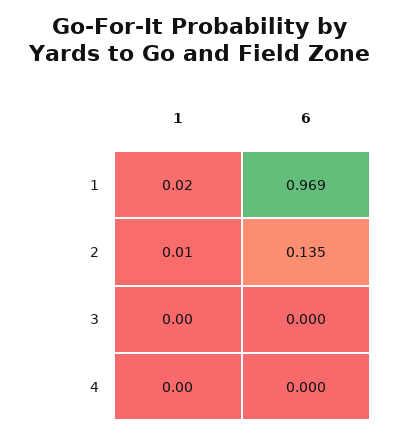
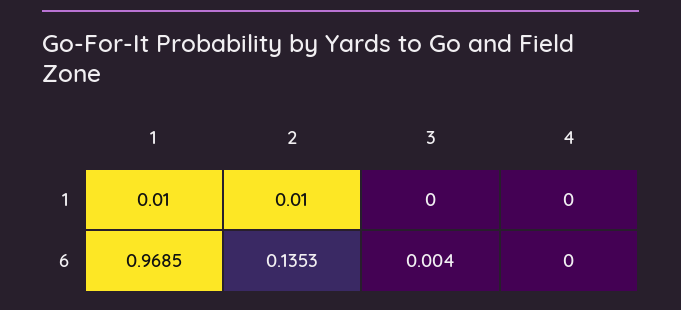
  {
    "1": {
-     "1": 0.02,
+     "1": 0.01,
      "2": 0.01,
      "3": 0,
      "4": 0
    },
    "6": {
      "1": 0.9685,
      "2": 0.1353,
-     "3": 0,
+     "3": 0.004,
      "4": 0
    }
  }

